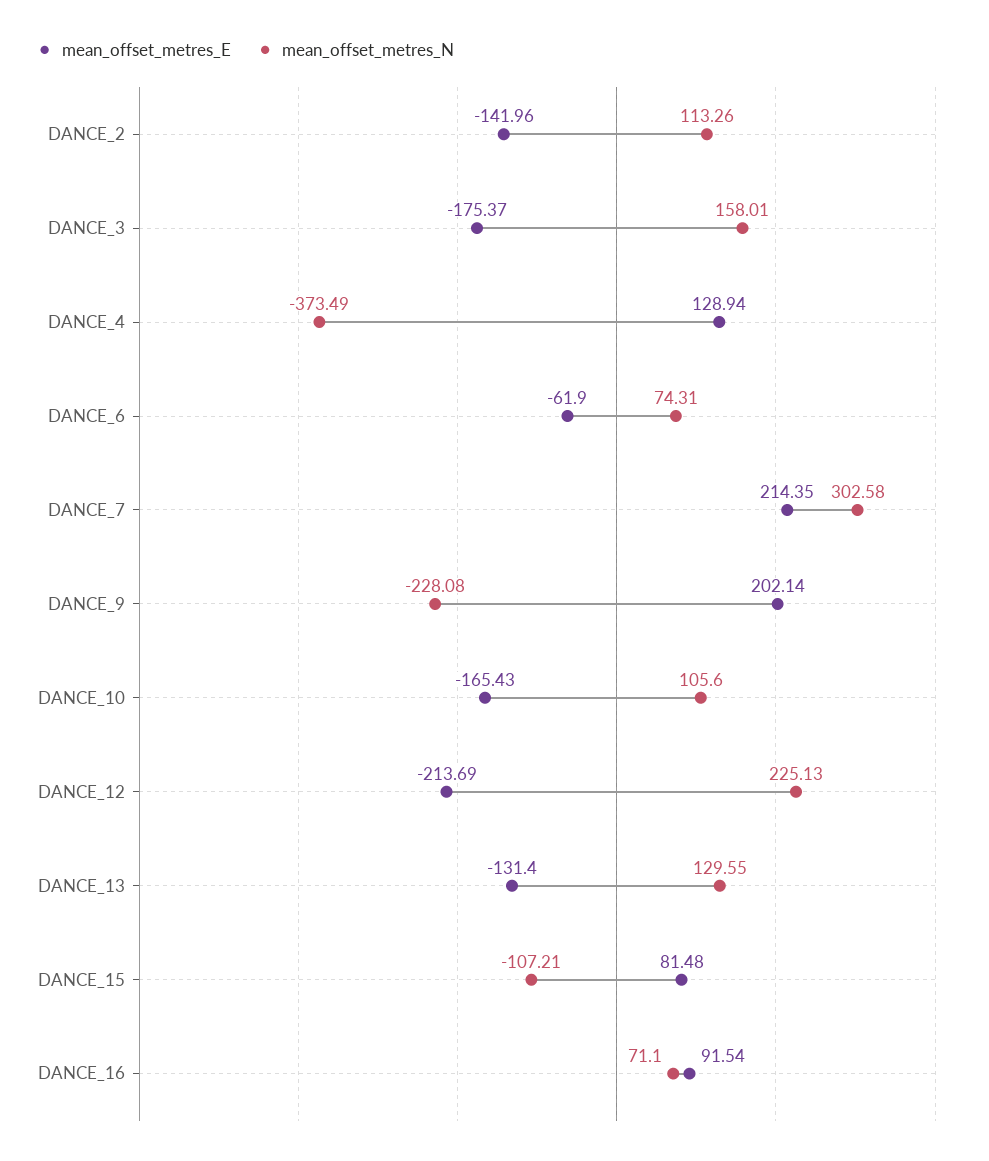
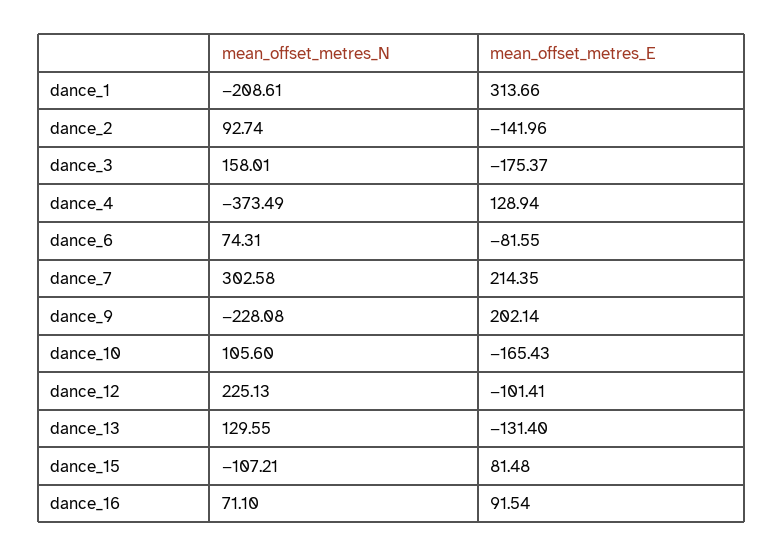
  {
    "mean_offset_metres_E": {
      "DANCE_2": -141.96,
      "DANCE_3": -175.37,
      "DANCE_4": 128.94,
-     "DANCE_6": -61.9,
+     "DANCE_6": -81.55,
      "DANCE_7": 214.35,
      "DANCE_9": 202.14,
      "DANCE_10": -165.43,
-     "DANCE_12": -213.69,
+     "DANCE_12": -101.41,
      "DANCE_13": -131.4,
      "DANCE_15": 81.48,
-     "DANCE_16": 91.54
+     "DANCE_16": 91.54,
+     "dance_1": 313.66
    },
    "mean_offset_metres_N": {
-     "DANCE_2": 113.26,
+     "DANCE_2": 92.74,
      "DANCE_3": 158.01,
      "DANCE_4": -373.49,
      "DANCE_6": 74.31,
      "DANCE_7": 302.58,
      "DANCE_9": -228.08,
      "DANCE_10": 105.6,
      "DANCE_12": 225.13,
      "DANCE_13": 129.55,
      "DANCE_15": -107.21,
-     "DANCE_16": 71.1
+     "DANCE_16": 71.1,
+     "dance_1": -208.61
    }
  }

